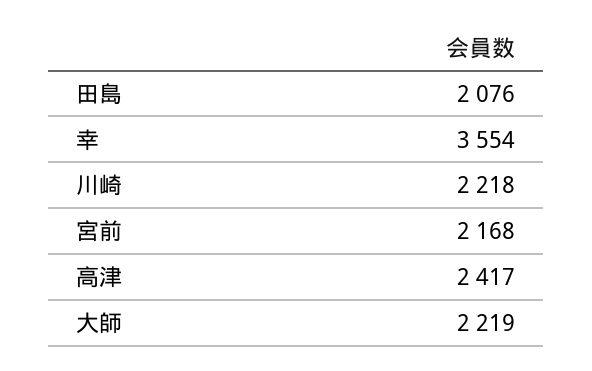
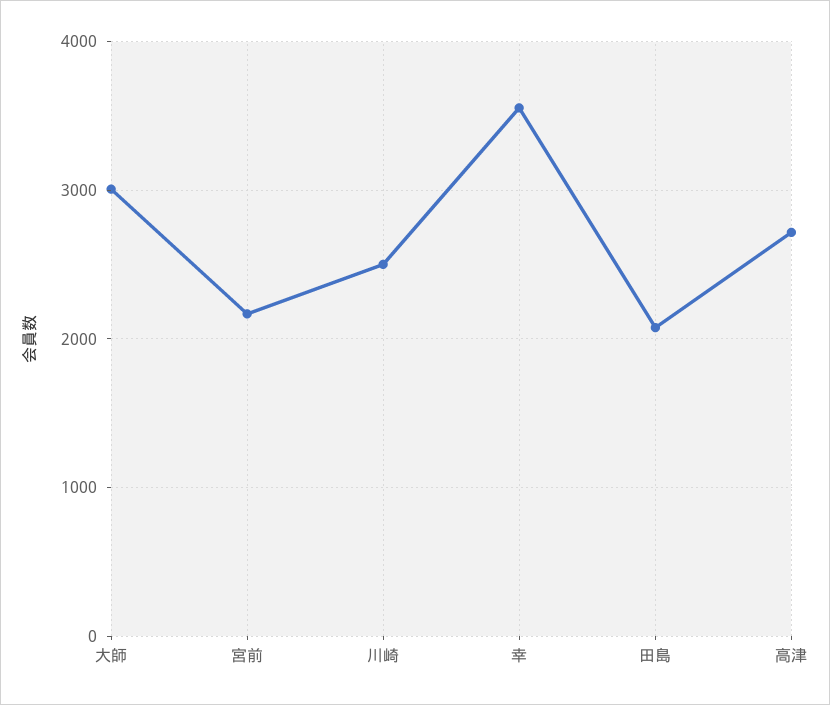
  {
    "田島": 2076,
    "幸": 3554,
-   "川崎": 2218,
+   "川崎": 2500,
    "宮前": 2168,
-   "高津": 2417,
+   "高津": 2700,
-   "大師": 2219
+   "大師": 3000
  }

